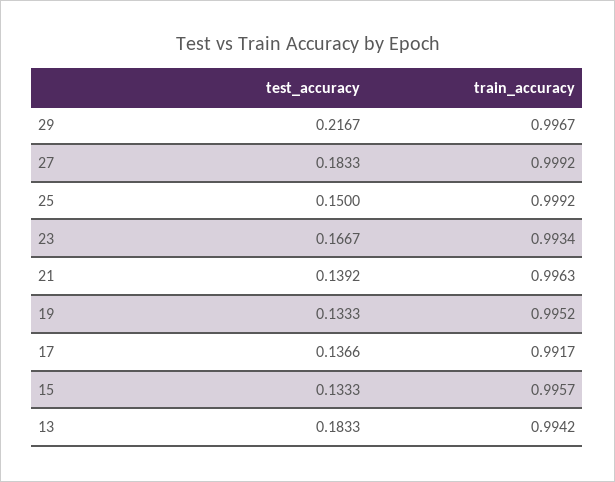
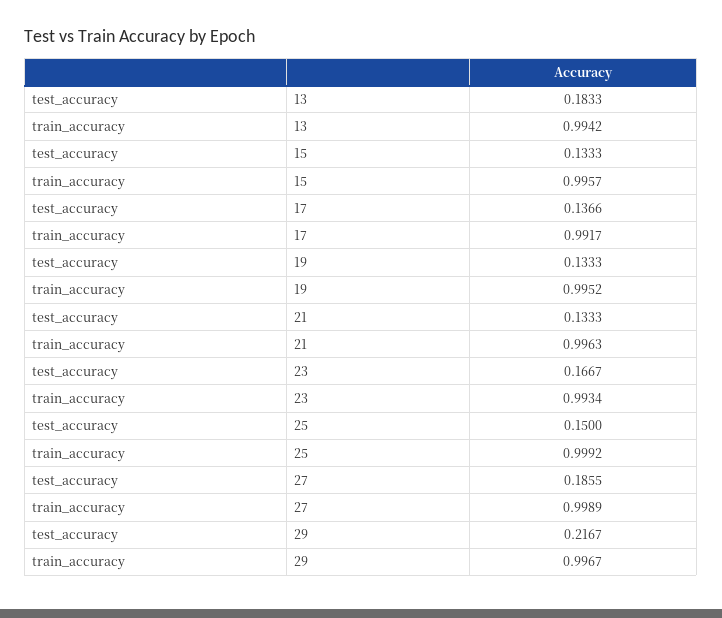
  {
    "test_accuracy": {
      "29": 0.2167,
-     "27": 0.1833,
+     "27": 0.1855,
      "25": 0.15,
      "23": 0.1667,
-     "21": 0.1392,
+     "21": 0.1333,
      "19": 0.1333,
      "17": 0.1366,
      "15": 0.1333,
      "13": 0.1833
    },
    "train_accuracy": {
      "29": 0.9967,
-     "27": 0.9992,
+     "27": 0.9989,
      "25": 0.9992,
      "23": 0.9934,
      "21": 0.9963,
      "19": 0.9952,
      "17": 0.9917,
      "15": 0.9957,
      "13": 0.9942
    }
  }

